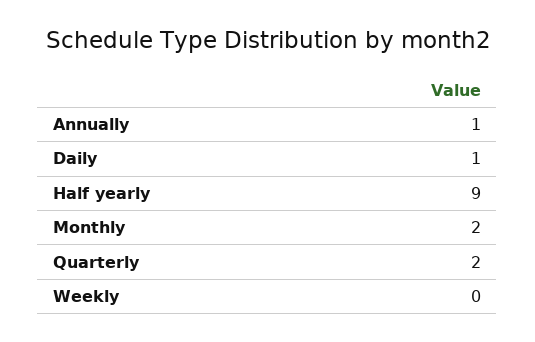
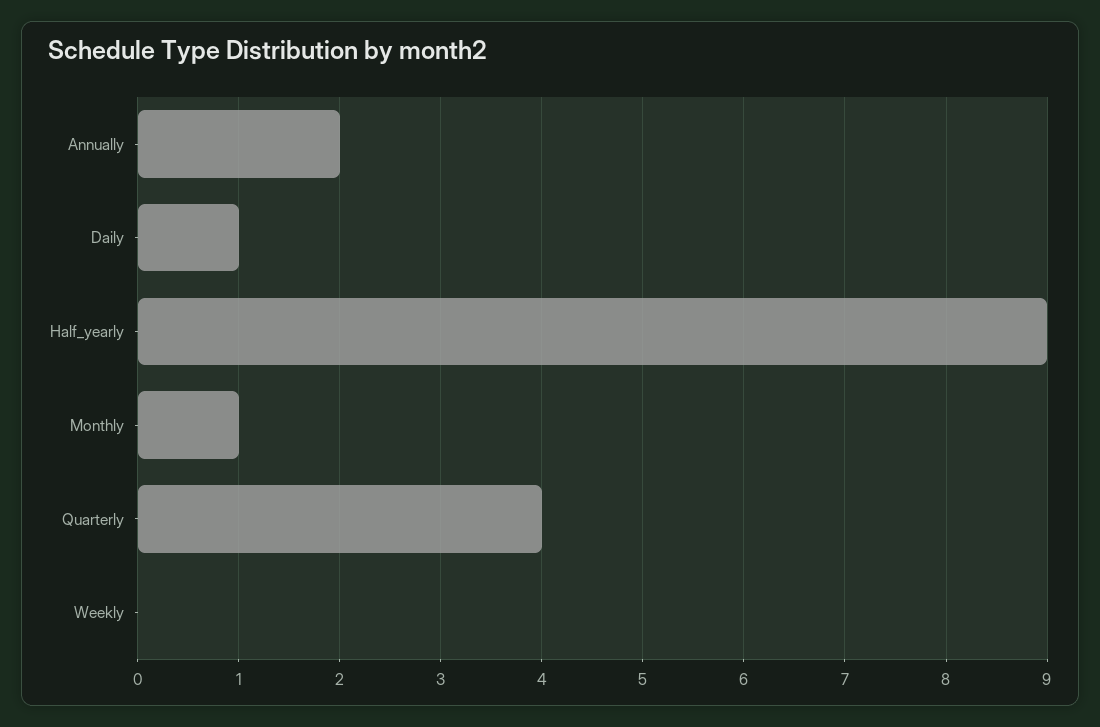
  {
-   "Annually": 1,
+   "Annually": 2,
    "Daily": 1,
    "Half yearly": 9,
-   "Monthly": 2,
+   "Monthly": 1,
-   "Quarterly": 2,
+   "Quarterly": 4,
    "Weekly": 0
  }

